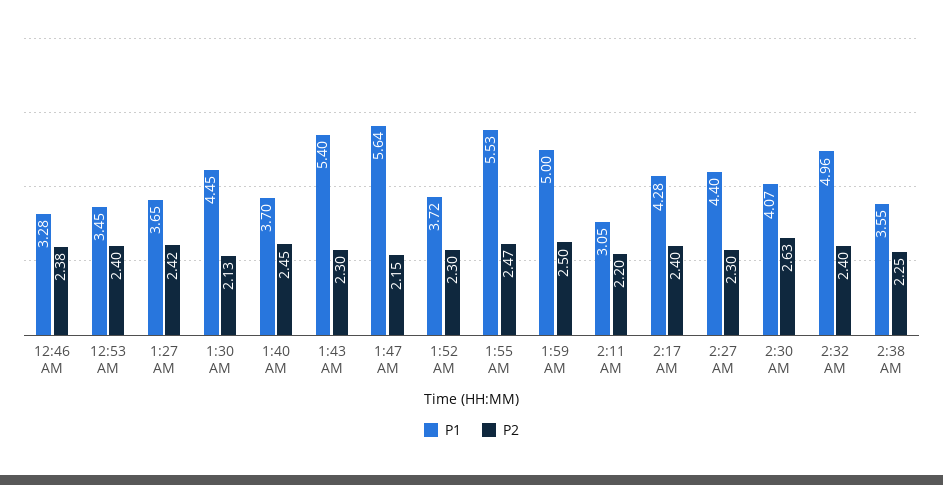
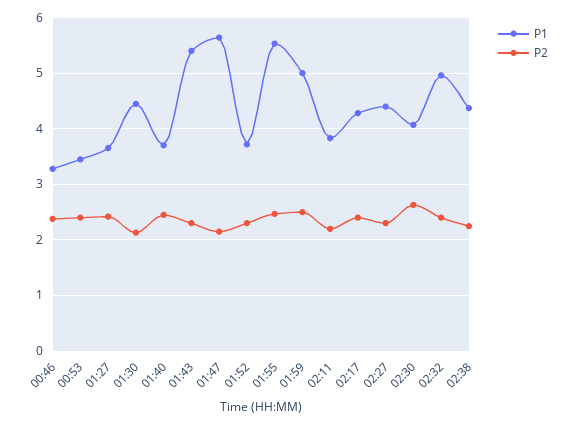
  {
    "P1": {
      "12:46 AM": 3.28,
      "12:53 AM": 3.45,
      "1:27 AM": 3.65,
      "1:30 AM": 4.45,
      "1:40 AM": 3.7,
      "1:43 AM": 5.4,
      "1:47 AM": 5.64,
      "1:52 AM": 3.72,
      "1:55 AM": 5.53,
      "1:59 AM": 5,
-     "2:11 AM": 3.05,
+     "2:11 AM": 3.8,
      "2:17 AM": 4.28,
      "2:27 AM": 4.4,
      "2:30 AM": 4.07,
      "2:32 AM": 4.96,
-     "2:38 AM": 3.55
+     "2:38 AM": 4.4
    },
    "P2": {
      "12:46 AM": 2.38,
      "12:53 AM": 2.4,
      "1:27 AM": 2.42,
      "1:30 AM": 2.13,
      "1:40 AM": 2.45,
      "1:43 AM": 2.3,
      "1:47 AM": 2.15,
      "1:52 AM": 2.3,
      "1:55 AM": 2.47,
      "1:59 AM": 2.5,
      "2:11 AM": 2.2,
      "2:17 AM": 2.4,
      "2:27 AM": 2.3,
      "2:30 AM": 2.63,
      "2:32 AM": 2.4,
      "2:38 AM": 2.25
    }
  }

